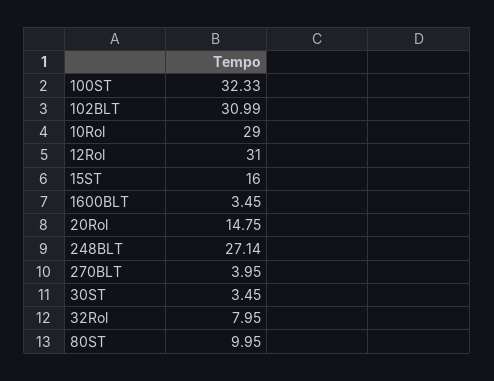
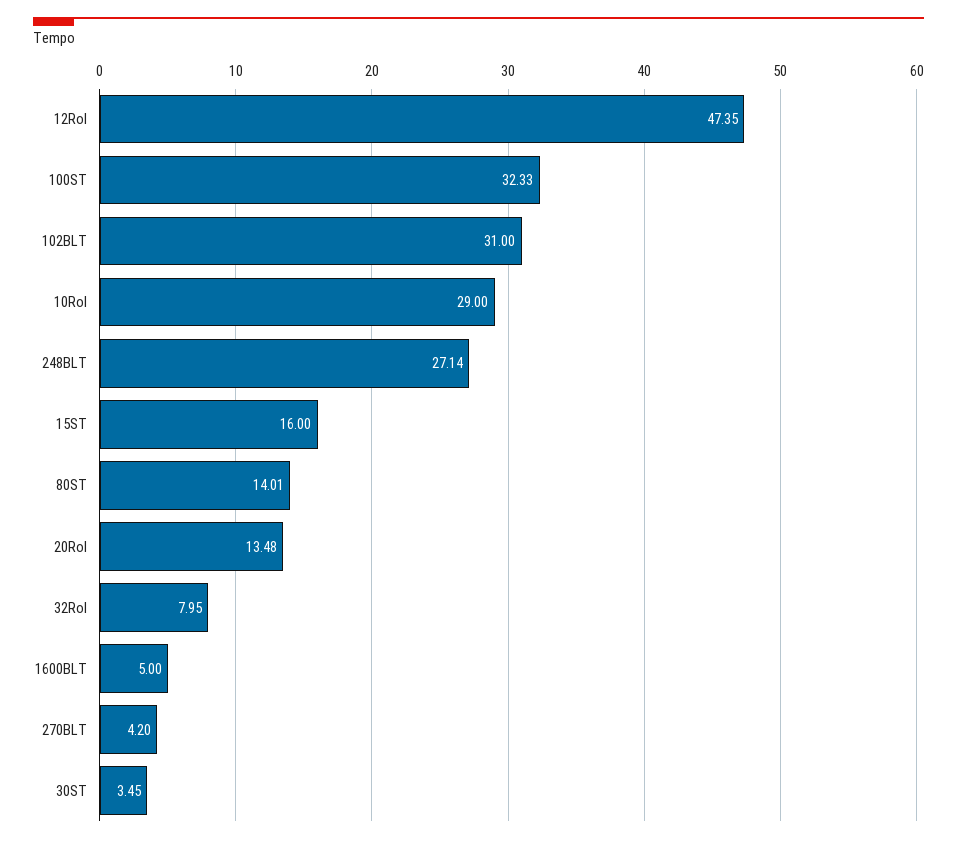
  {
    "100ST": 32.33,
-   "102BLT": 30.99,
+   "102BLT": 31,
    "10Rol": 29,
-   "12Rol": 31,
+   "12Rol": 47.35,
    "15ST": 16,
-   "1600BLT": 3.45,
+   "1600BLT": 5,
-   "20Rol": 14.75,
+   "20Rol": 13.48,
    "248BLT": 27.14,
-   "270BLT": 3.95,
+   "270BLT": 4.2,
    "30ST": 3.45,
    "32Rol": 7.95,
-   "80ST": 9.95
+   "80ST": 14.01
  }

